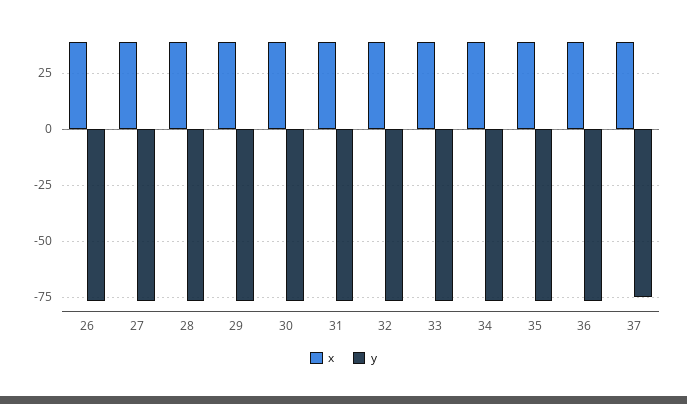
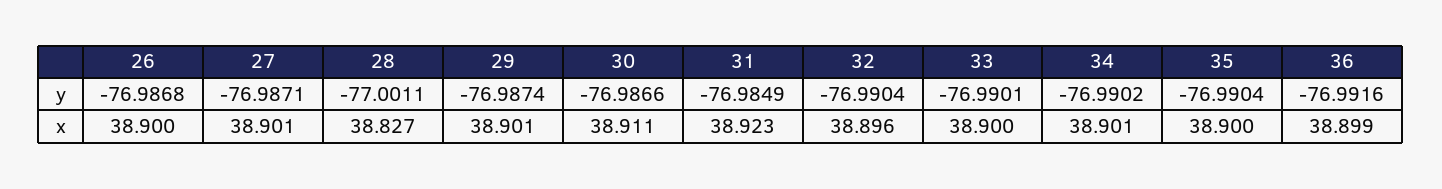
  {
    "x": {
      "26": 38.9,
      "27": 38.901,
      "28": 38.827,
      "29": 38.901,
      "30": 38.911,
      "31": 38.923,
      "32": 38.896,
      "33": 38.9,
      "34": 38.901,
      "35": 38.9,
-     "36": 38.899,
+     "36": 38.899
-     "37": 40
    },
    "y": {
      "26": -76.9868,
      "27": -76.9871,
      "28": -77.0011,
      "29": -76.9874,
      "30": -76.9866,
      "31": -76.9849,
      "32": -76.9904,
      "33": -76.9901,
      "34": -76.9902,
      "35": -76.9904,
-     "36": -76.9916,
+     "36": -76.9916
-     "37": -75
    }
  }

